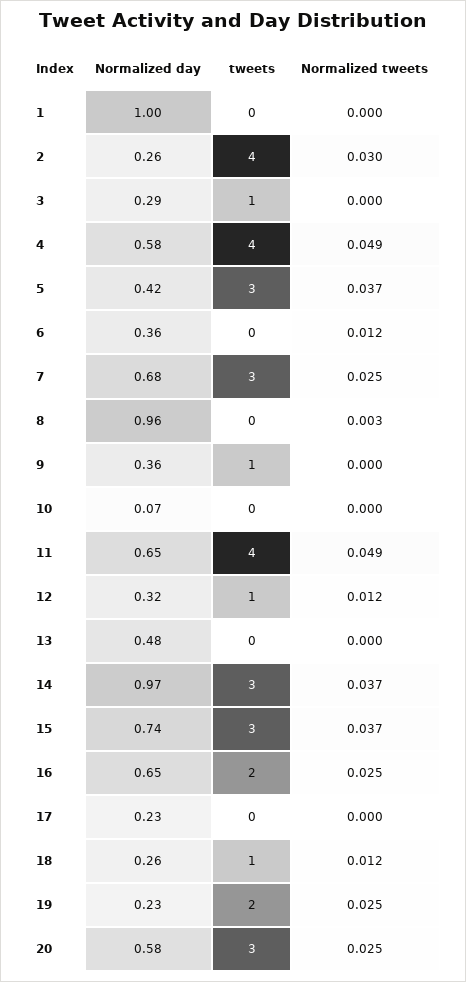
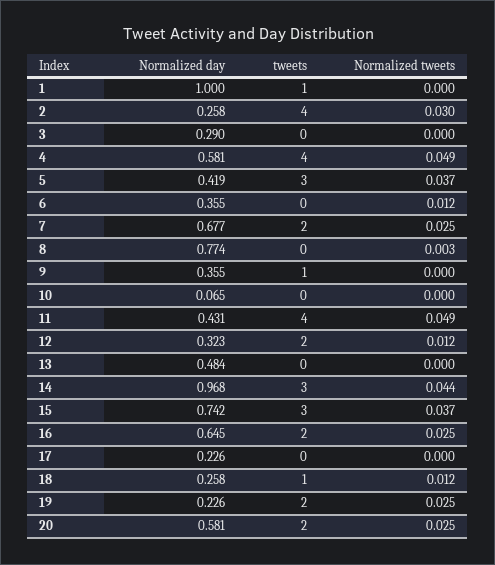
  {
    "Normalized day": {
      "1": 1,
      "2": 0.258,
      "3": 0.29,
      "4": 0.581,
      "5": 0.419,
      "6": 0.355,
      "7": 0.677,
-     "8": 0.96,
+     "8": 0.774,
      "9": 0.355,
      "10": 0.065,
-     "11": 0.65,
+     "11": 0.431,
      "12": 0.323,
      "13": 0.484,
      "14": 0.968,
      "15": 0.742,
      "16": 0.645,
      "17": 0.226,
      "18": 0.258,
      "19": 0.226,
      "20": 0.581
    },
    "tweets": {
-     "1": 0,
+     "1": 1,
      "2": 4,
-     "3": 1,
+     "3": 0,
      "4": 4,
      "5": 3,
      "6": 0,
-     "7": 3,
+     "7": 2,
      "8": 0,
      "9": 1,
      "10": 0,
      "11": 4,
-     "12": 1,
+     "12": 2,
      "13": 0,
      "14": 3,
      "15": 3,
      "16": 2,
      "17": 0,
      "18": 1,
      "19": 2,
-     "20": 3
+     "20": 2
    },
    "Normalized tweets": {
      "1": 0,
      "2": 0.03,
      "3": 0,
      "4": 0.049,
      "5": 0.037,
      "6": 0.012,
      "7": 0.025,
      "8": 0.003,
      "9": 0,
      "10": 0,
      "11": 0.049,
      "12": 0.012,
      "13": 0,
-     "14": 0.037,
+     "14": 0.044,
      "15": 0.037,
      "16": 0.025,
      "17": 0,
      "18": 0.012,
      "19": 0.025,
      "20": 0.025
    }
  }

